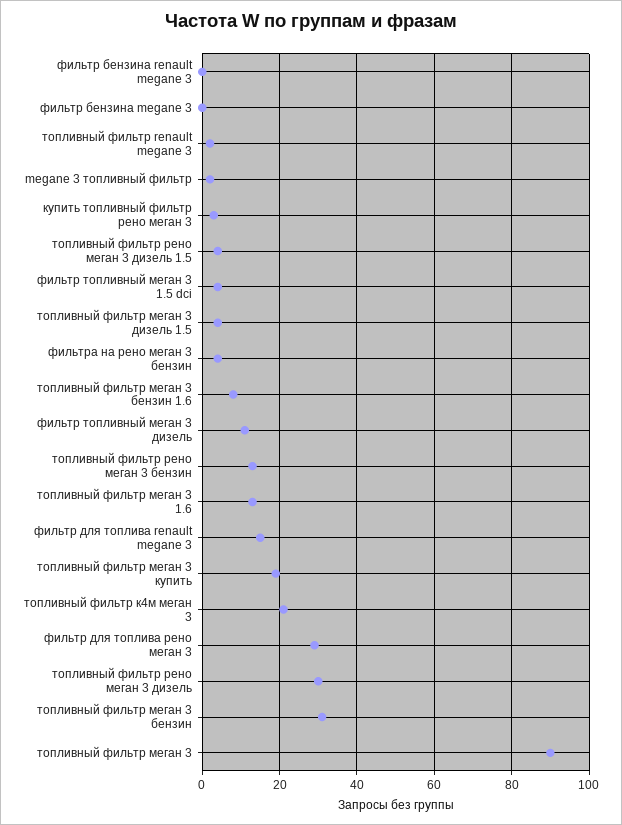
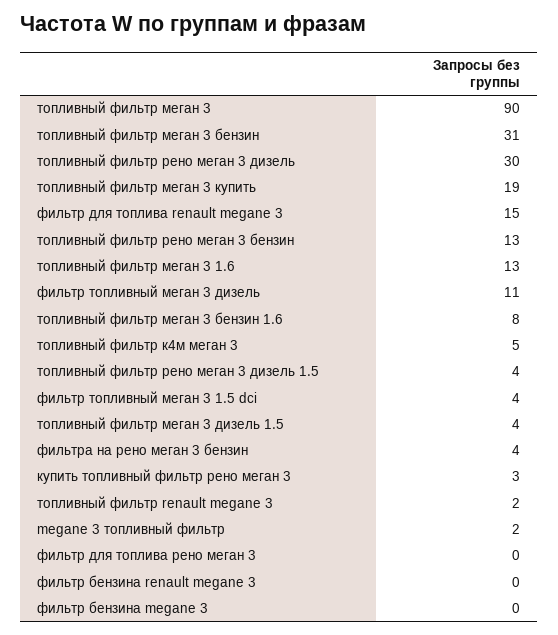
  {
    "фильтр бензина renault megane 3": 0,
    "фильтр бензина megane 3": 0,
    "топливный фильтр renault megane 3": 2,
    "megane 3 топливный фильтр": 2,
    "купить топливный фильтр рено меган 3": 3,
    "топливный фильтр рено меган 3 дизель 1.5": 4,
    "фильтр топливный меган 3 1.5 dci": 4,
    "топливный фильтр меган 3 дизель 1.5": 4,
    "фильтра на рено меган 3 бензин": 4,
    "топливный фильтр меган 3 бензин 1.6": 8,
    "фильтр топливный меган 3 дизель": 11,
    "топливный фильтр рено меган 3 бензин": 13,
    "топливный фильтр меган 3 1.6": 13,
    "фильтр для топлива renault megane 3": 15,
    "топливный фильтр меган 3 купить": 19,
-   "топливный фильтр к4м меган 3": 20,
+   "топливный фильтр к4м меган 3": 5,
-   "фильтр для топлива рено меган 3": 30,
+   "фильтр для топлива рено меган 3": 0,
    "топливный фильтр рено меган 3 дизель": 30,
    "топливный фильтр меган 3 бензин": 31,
    "топливный фильтр меган 3": 90
  }

